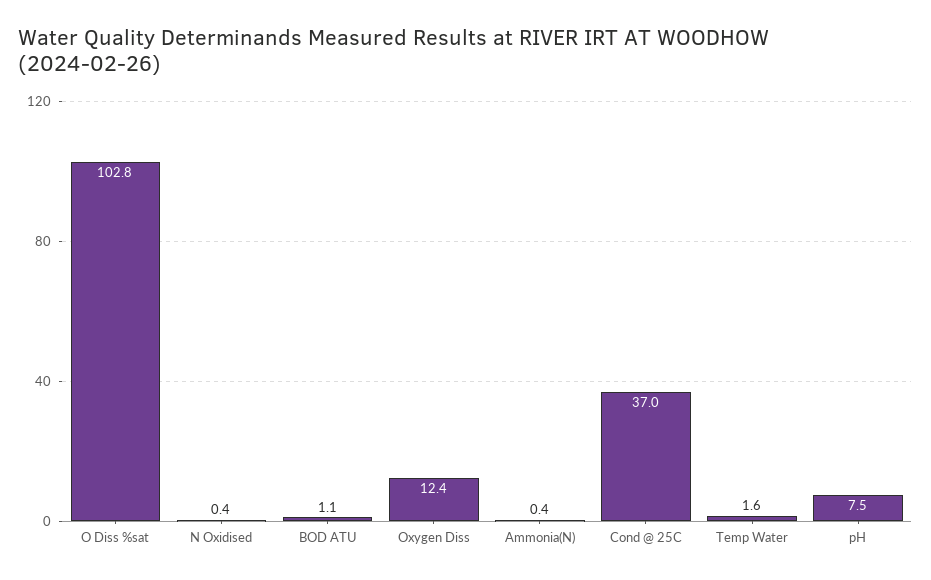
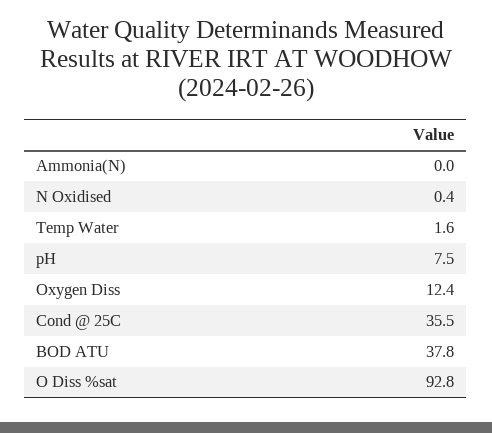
  {
-   "O Diss %sat": 102.8,
+   "O Diss %sat": 92.8,
    "N Oxidised": 0.4,
-   "BOD ATU": 1.1,
+   "BOD ATU": 37.8,
    "Oxygen Diss": 12.4,
-   "Ammonia(N)": 0.4,
+   "Ammonia(N)": 0,
-   "Cond @ 25C": 37,
+   "Cond @ 25C": 35.5,
    "Temp Water": 1.6,
    "pH": 7.5
  }

